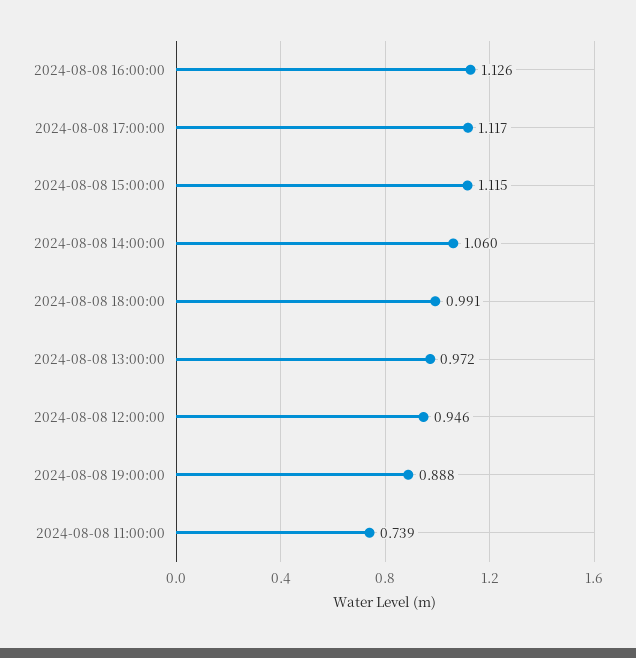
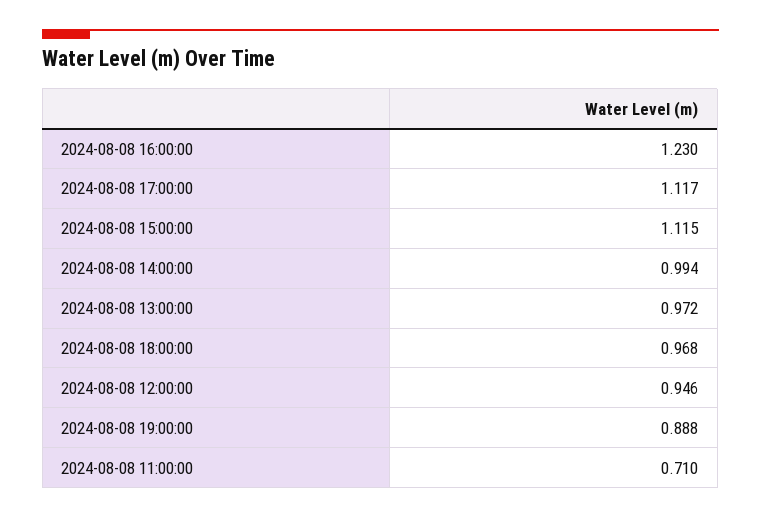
  {
-   "2024-08-08 16:00:00": 1.126,
+   "2024-08-08 16:00:00": 1.23,
    "2024-08-08 17:00:00": 1.117,
    "2024-08-08 15:00:00": 1.115,
-   "2024-08-08 14:00:00": 1.06,
+   "2024-08-08 14:00:00": 0.994,
-   "2024-08-08 18:00:00": 0.991,
+   "2024-08-08 18:00:00": 0.968,
    "2024-08-08 13:00:00": 0.972,
    "2024-08-08 12:00:00": 0.946,
    "2024-08-08 19:00:00": 0.888,
-   "2024-08-08 11:00:00": 0.739
+   "2024-08-08 11:00:00": 0.71
  }

